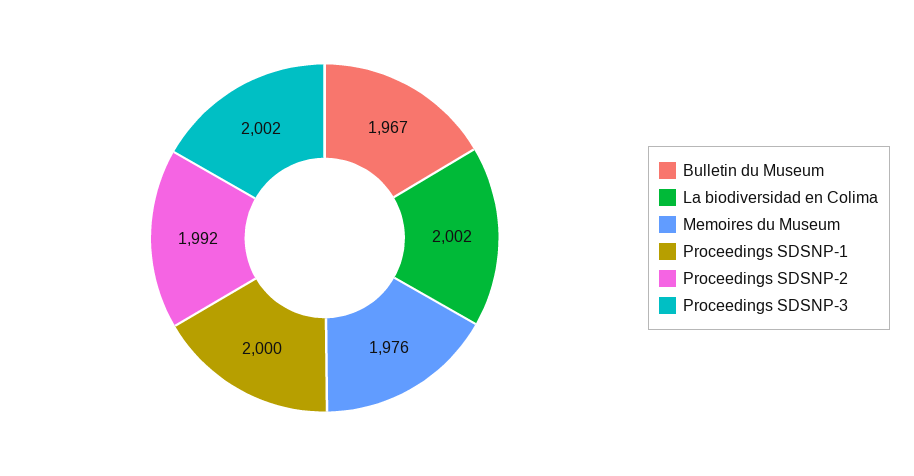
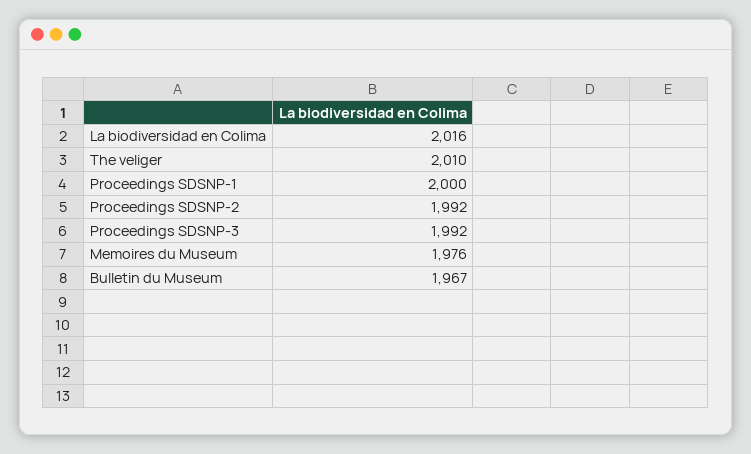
  {
    "Bulletin du Museum": 1967,
-   "La biodiversidad en Colima": 2002,
+   "La biodiversidad en Colima": 2016,
    "Memoires du Museum": 1976,
    "Proceedings SDSNP-1": 2000,
    "Proceedings SDSNP-2": 1992,
-   "Proceedings SDSNP-3": 2002
+   "Proceedings SDSNP-3": 1992,
+   "The veliger": 2010
  }

